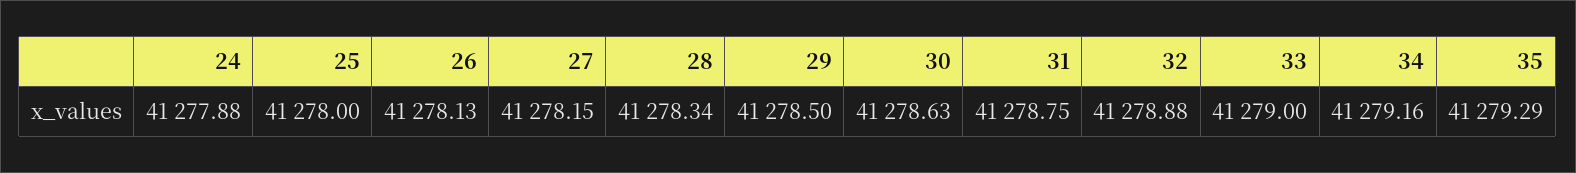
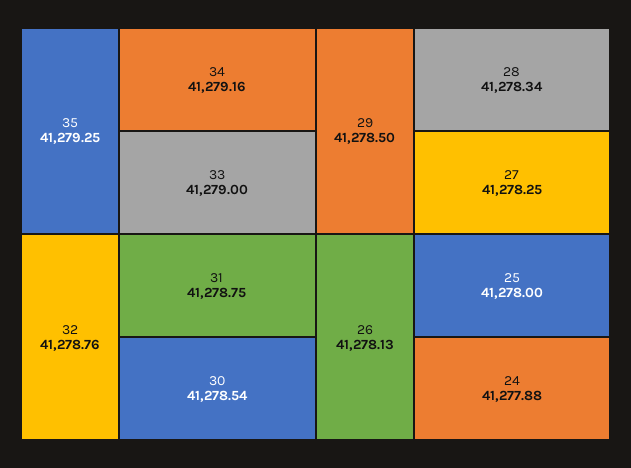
  {
    "24": 41277.88,
    "25": 41278,
    "26": 41278.13,
-   "27": 41278.15,
+   "27": 41278.25,
    "28": 41278.34,
    "29": 41278.5,
-   "30": 41278.63,
+   "30": 41278.54,
    "31": 41278.75,
-   "32": 41278.88,
+   "32": 41278.76,
    "33": 41279,
    "34": 41279.16,
-   "35": 41279.29
+   "35": 41279.25
  }

